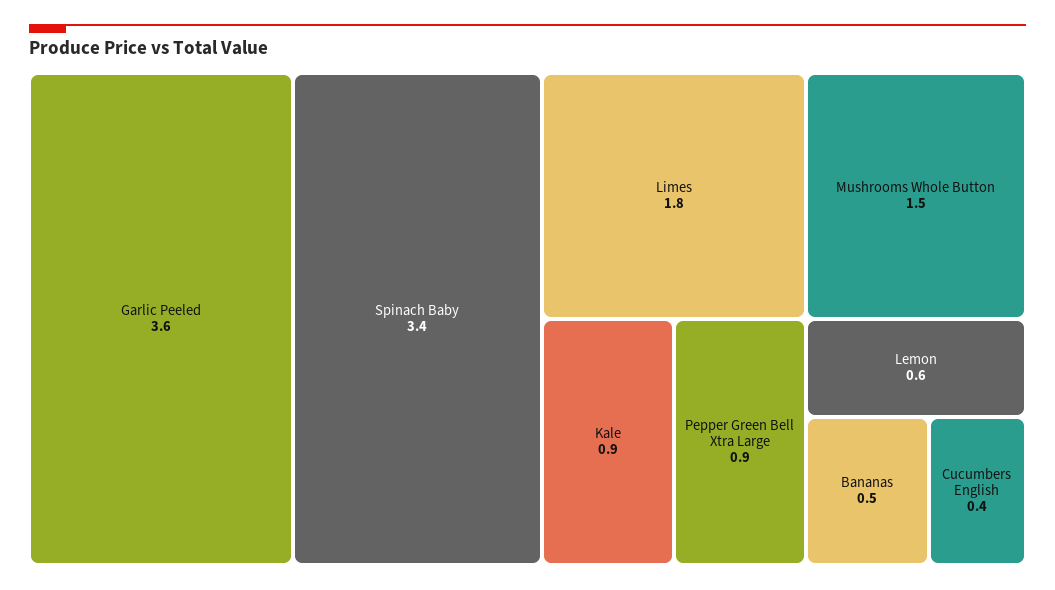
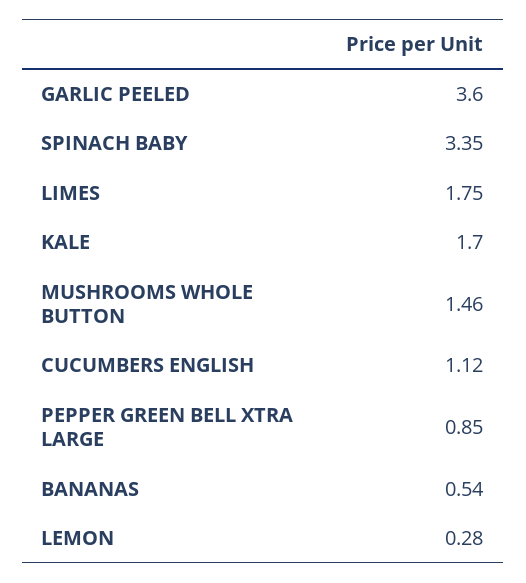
  {
    "Garlic Peeled": 3.6,
    "Spinach Baby": 3.35,
    "Limes": 1.75,
    "Mushrooms Whole Button": 1.46,
-   "Kale": 0.9,
+   "Kale": 1.7,
    "Pepper Green Bell Xtra Large": 0.85,
-   "Lemon": 0.6,
+   "Lemon": 0.28,
    "Bananas": 0.54,
-   "Cucumbers English": 0.4
+   "Cucumbers English": 1.12
  }

